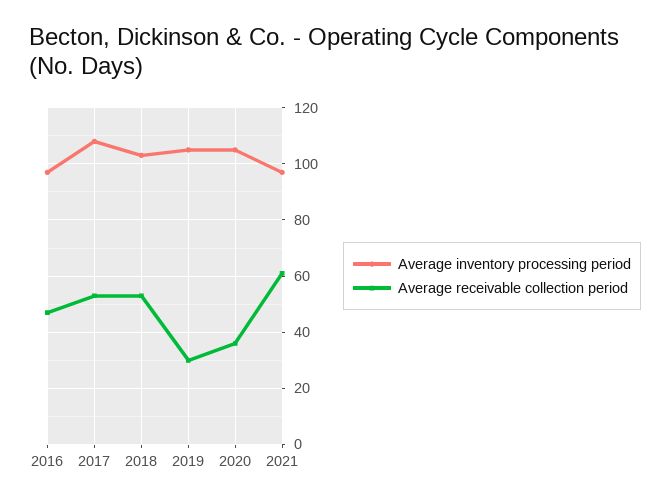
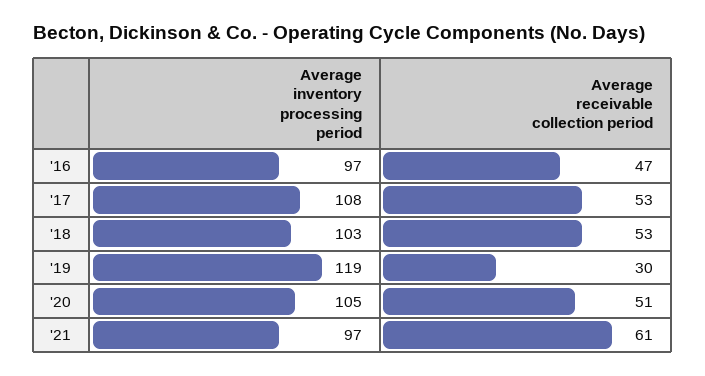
  {
    "Average inventory processing period": {
      "2016": 97,
      "2017": 108,
      "2018": 103,
-     "2019": 105,
+     "2019": 119,
      "2020": 105,
      "2021": 97
    },
    "Average receivable collection period": {
      "2016": 47,
      "2017": 53,
      "2018": 53,
      "2019": 30,
-     "2020": 35,
+     "2020": 51,
      "2021": 61
    }
  }

